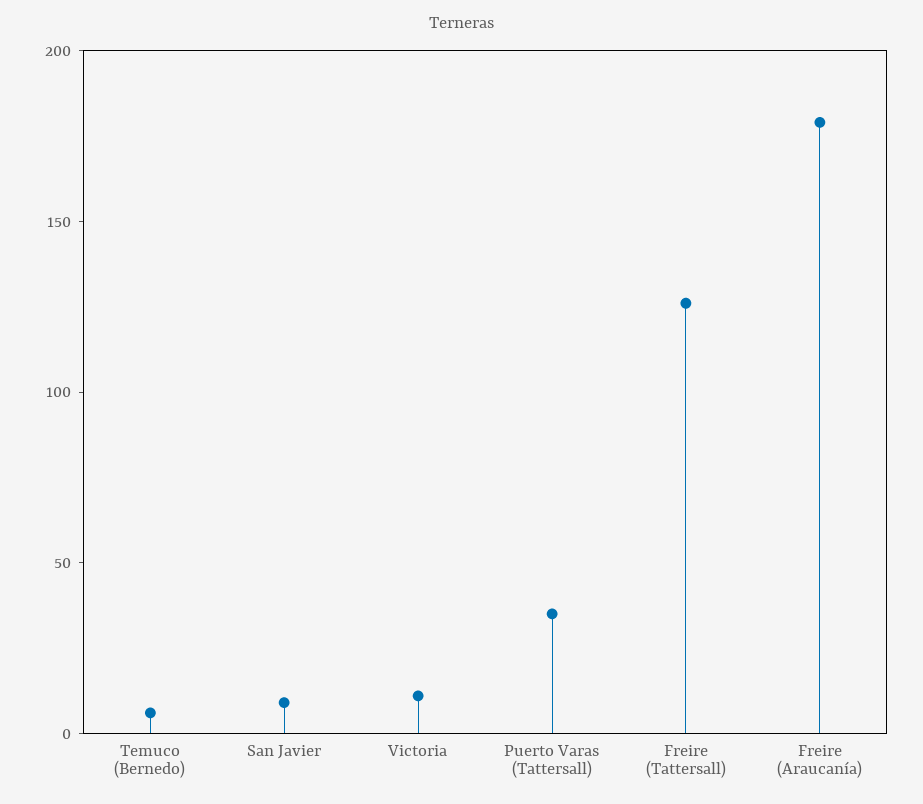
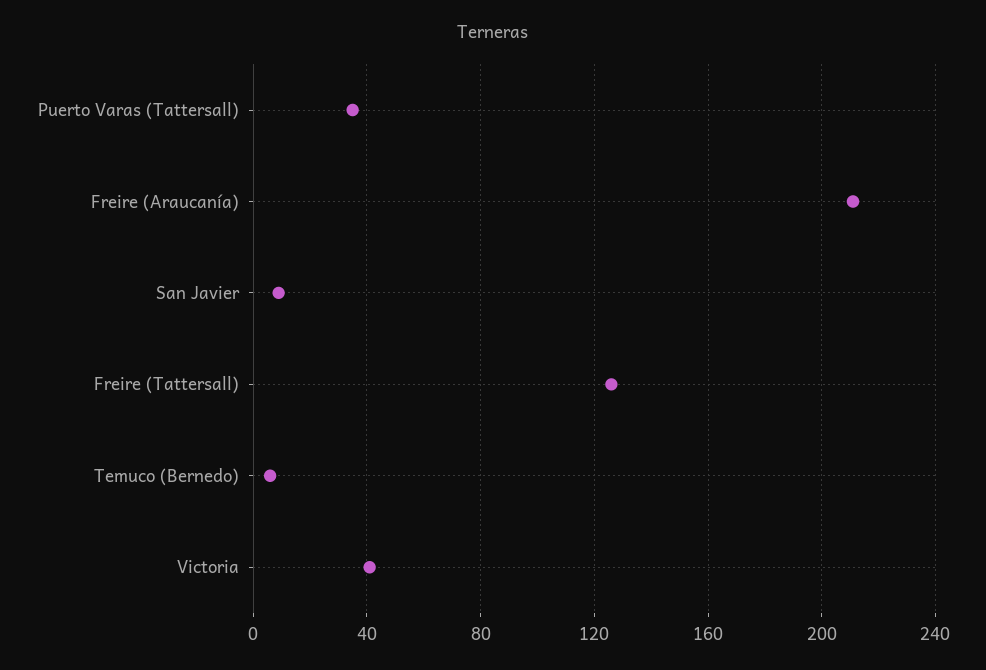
  {
    "Temuco (Bernedo)": 5,
    "San Javier": 10,
-   "Victoria": 10,
+   "Victoria": 40,
    "Puerto Varas (Tattersall)": 35,
    "Freire (Tattersall)": 125,
-   "Freire (Araucanía)": 180
+   "Freire (Araucanía)": 210
  }

